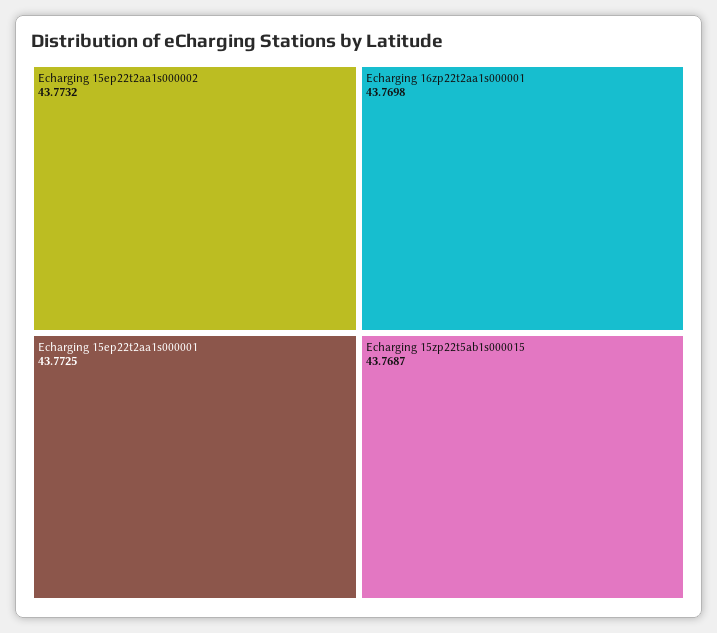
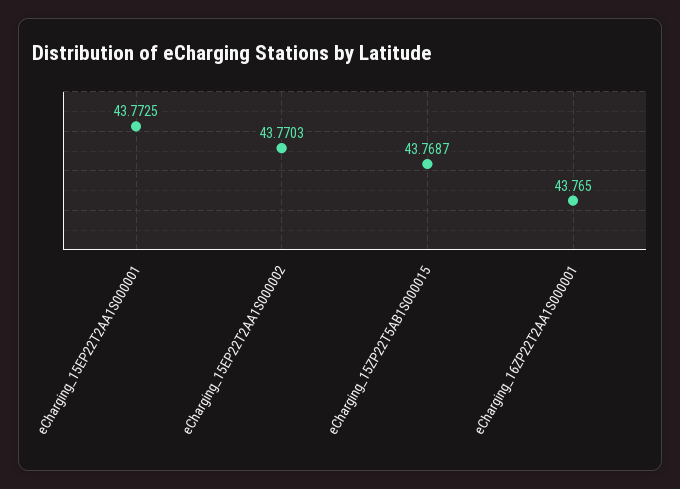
  {
-   "Echarging 15ep22t2aa1s000002": 43.7732,
+   "Echarging 15ep22t2aa1s000002": 43.7703,
    "Echarging 15ep22t2aa1s000001": 43.7725,
-   "Echarging 16zp22t2aa1s000001": 43.7698,
+   "Echarging 16zp22t2aa1s000001": 43.765,
    "Echarging 15zp22t5ab1s000015": 43.7687
  }

